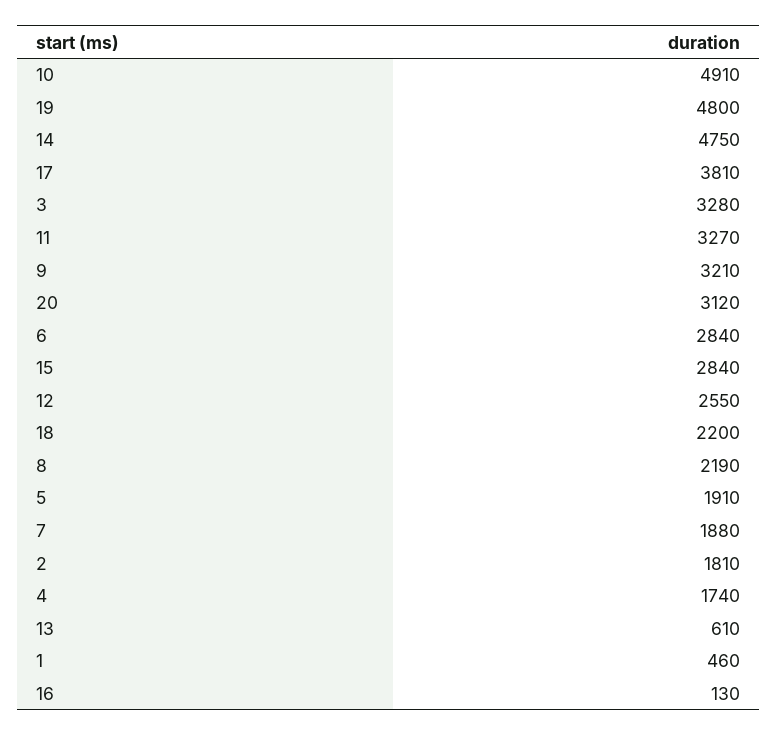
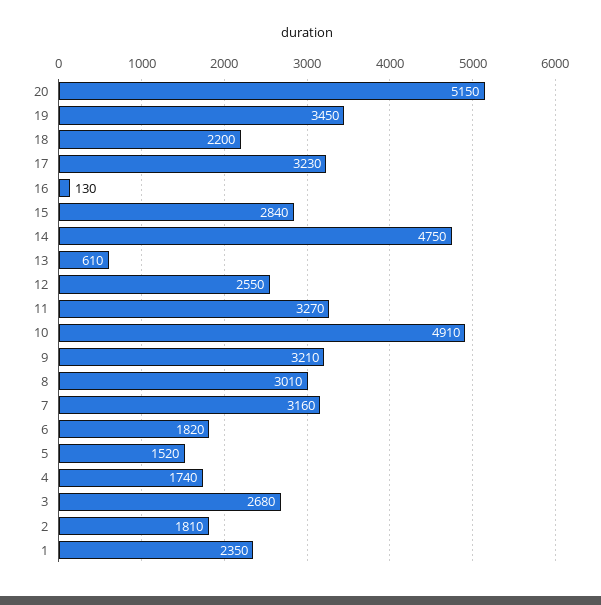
  {
    "10": 4910,
-   "19": 4800,
+   "19": 3450,
    "14": 4750,
-   "17": 3810,
+   "17": 3230,
-   "3": 3280,
+   "3": 2680,
    "11": 3270,
    "9": 3210,
-   "20": 3120,
+   "20": 5150,
-   "6": 2840,
+   "6": 1820,
    "15": 2840,
    "12": 2550,
    "18": 2200,
-   "8": 2190,
+   "8": 3010,
-   "5": 1910,
+   "5": 1520,
-   "7": 1880,
+   "7": 3160,
    "2": 1810,
    "4": 1740,
    "13": 610,
-   "1": 460,
+   "1": 2350,
    "16": 130
  }

